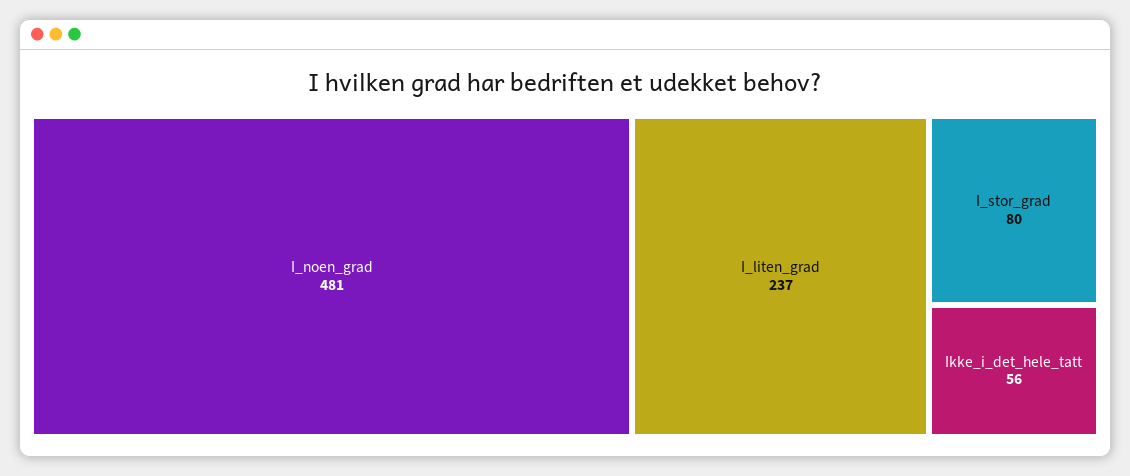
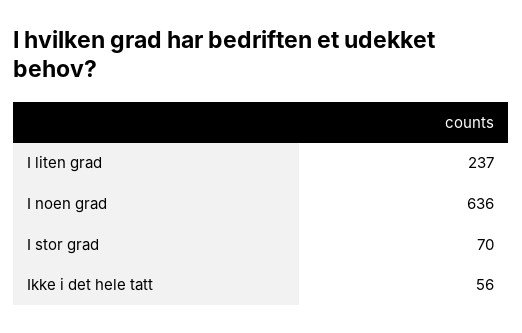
  {
-   "I_noen_grad": 481,
+   "I_noen_grad": 636,
    "I_liten_grad": 237,
-   "I_stor_grad": 80,
+   "I_stor_grad": 70,
    "Ikke_i_det_hele_tatt": 56
  }

